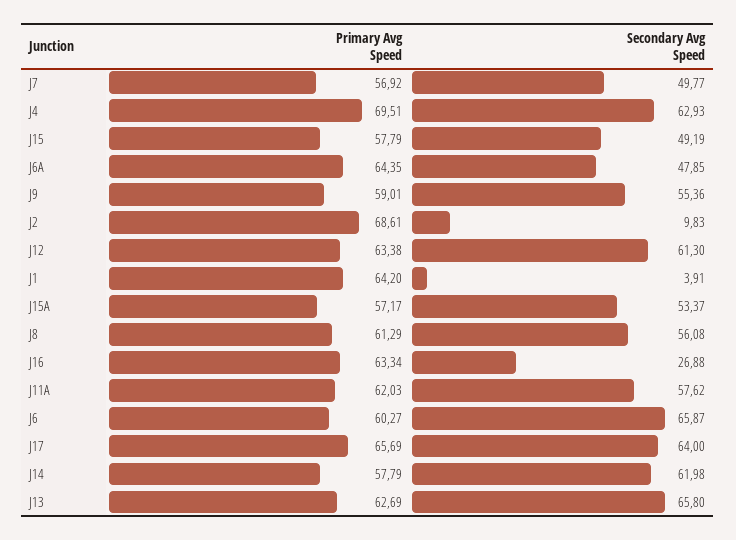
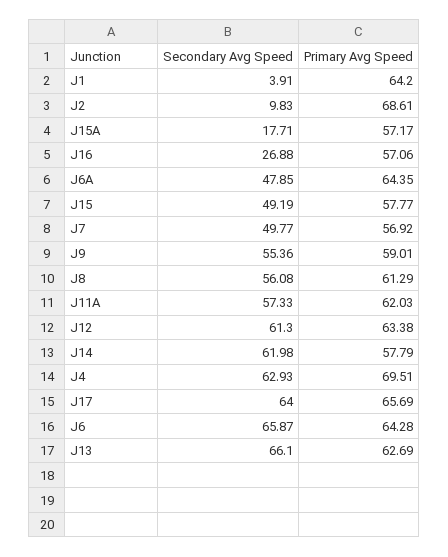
  {
    "Primary Avg Speed": {
      "J7": 56.92,
      "J4": 69.51,
-     "J15": 57.79,
+     "J15": 57.77,
      "J6A": 64.35,
      "J9": 59.01,
      "J2": 68.61,
      "J12": 63.38,
      "J1": 64.2,
      "J15A": 57.17,
      "J8": 61.29,
-     "J16": 63.34,
+     "J16": 57.06,
      "J11A": 62.03,
-     "J6": 60.27,
+     "J6": 64.28,
      "J17": 65.69,
      "J14": 57.79,
      "J13": 62.69
    },
    "Secondary Avg Speed": {
      "J7": 49.77,
      "J4": 62.93,
      "J15": 49.19,
      "J6A": 47.85,
      "J9": 55.36,
      "J2": 9.83,
      "J12": 61.3,
      "J1": 3.91,
-     "J15A": 53.37,
+     "J15A": 17.71,
      "J8": 56.08,
      "J16": 26.88,
-     "J11A": 57.62,
+     "J11A": 57.33,
      "J6": 65.87,
      "J17": 64,
      "J14": 61.98,
-     "J13": 65.8
+     "J13": 66.1
    }
  }

